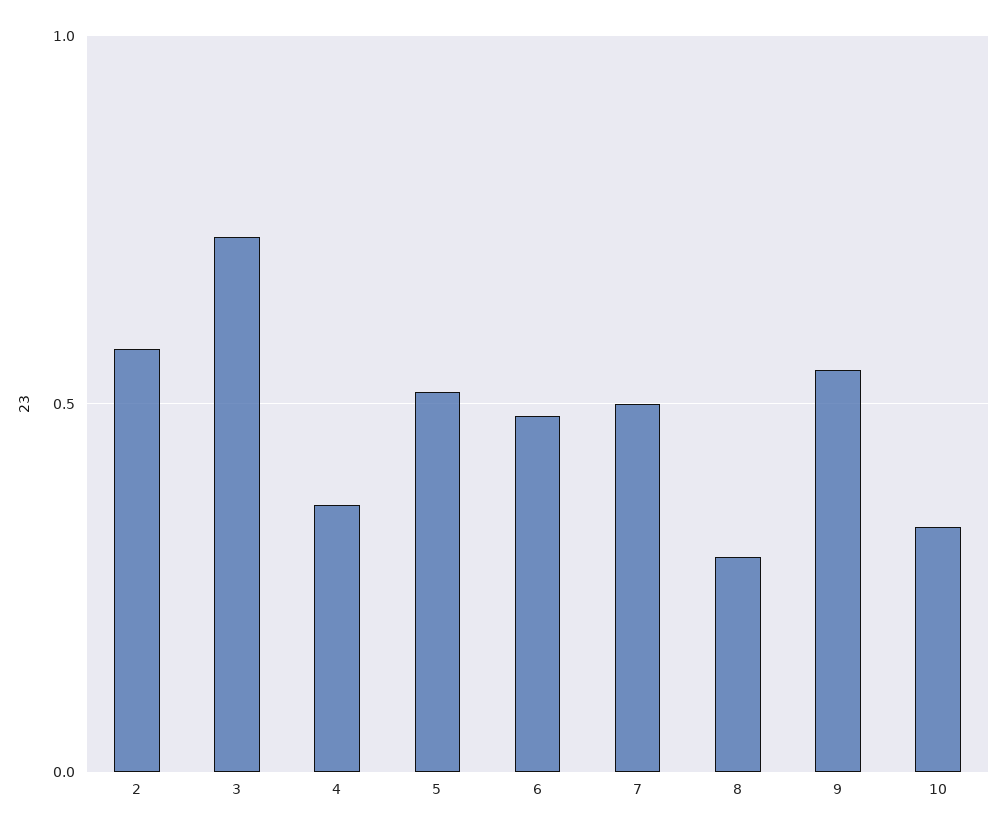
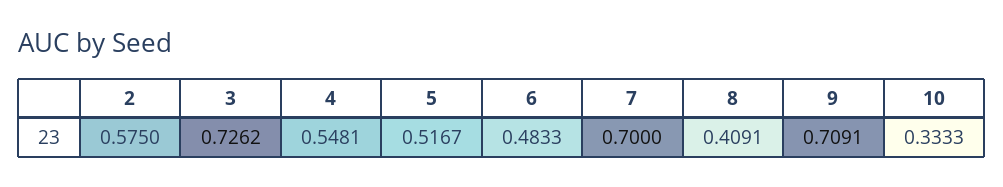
  {
    "2": 0.575,
    "3": 0.7262,
-   "4": 0.35,
+   "4": 0.5481,
    "5": 0.5167,
    "6": 0.4833,
-   "7": 0.5,
+   "7": 0.7,
-   "8": 0.3,
+   "8": 0.4091,
-   "9": 0.55,
+   "9": 0.7091,
    "10": 0.3333
  }

